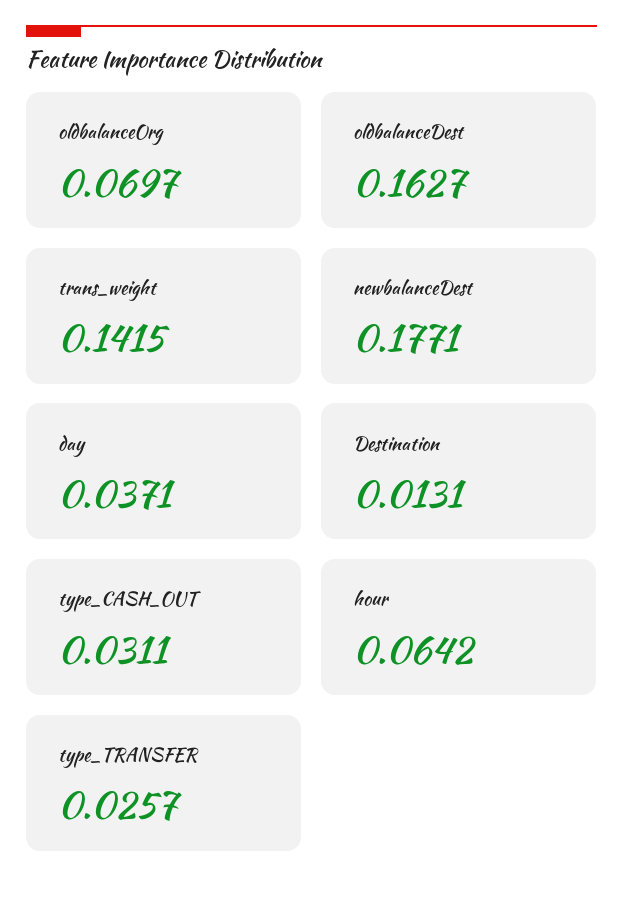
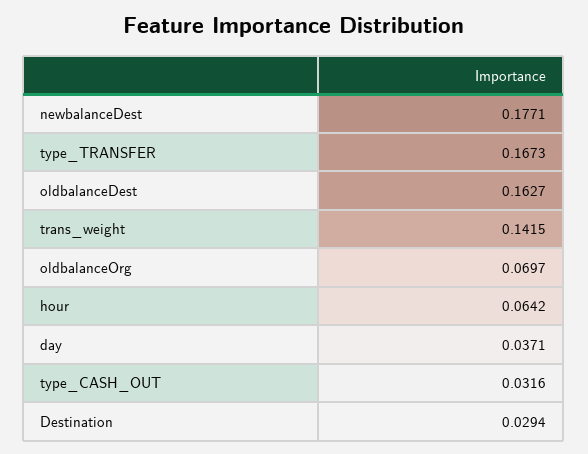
  {
    "oldbalanceOrg": 0.0697,
    "oldbalanceDest": 0.1627,
    "trans_weight": 0.1415,
    "newbalanceDest": 0.1771,
    "day": 0.0371,
-   "Destination": 0.0131,
+   "Destination": 0.0294,
-   "type_CASH_OUT": 0.0311,
+   "type_CASH_OUT": 0.0316,
    "hour": 0.0642,
-   "type_TRANSFER": 0.0257
+   "type_TRANSFER": 0.1673
  }

